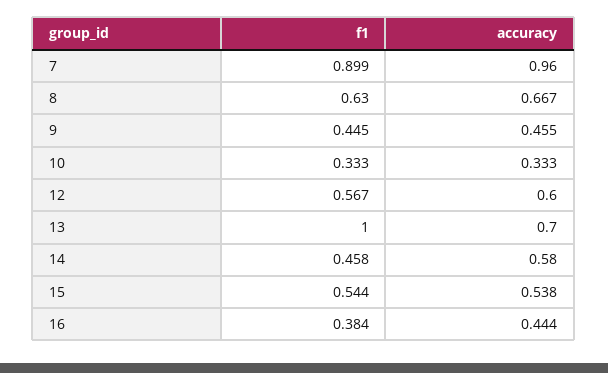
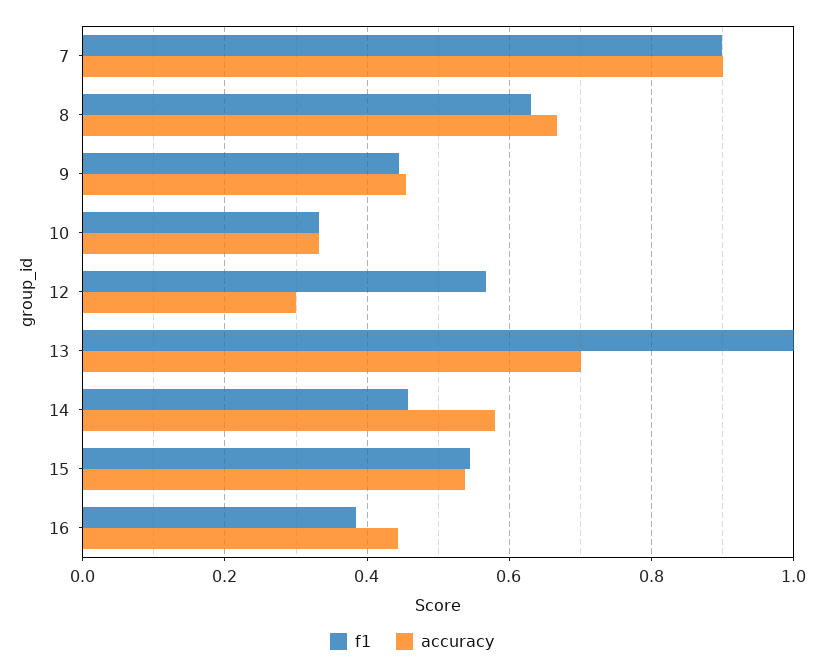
  {
    "f1": {
      "7": 0.899,
      "8": 0.63,
      "9": 0.445,
      "10": 0.333,
      "12": 0.567,
      "13": 1,
      "14": 0.458,
      "15": 0.544,
      "16": 0.384
    },
    "accuracy": {
-     "7": 0.96,
+     "7": 0.9,
      "8": 0.667,
      "9": 0.455,
      "10": 0.333,
-     "12": 0.6,
+     "12": 0.3,
      "13": 0.7,
      "14": 0.58,
      "15": 0.538,
      "16": 0.444
    }
  }

